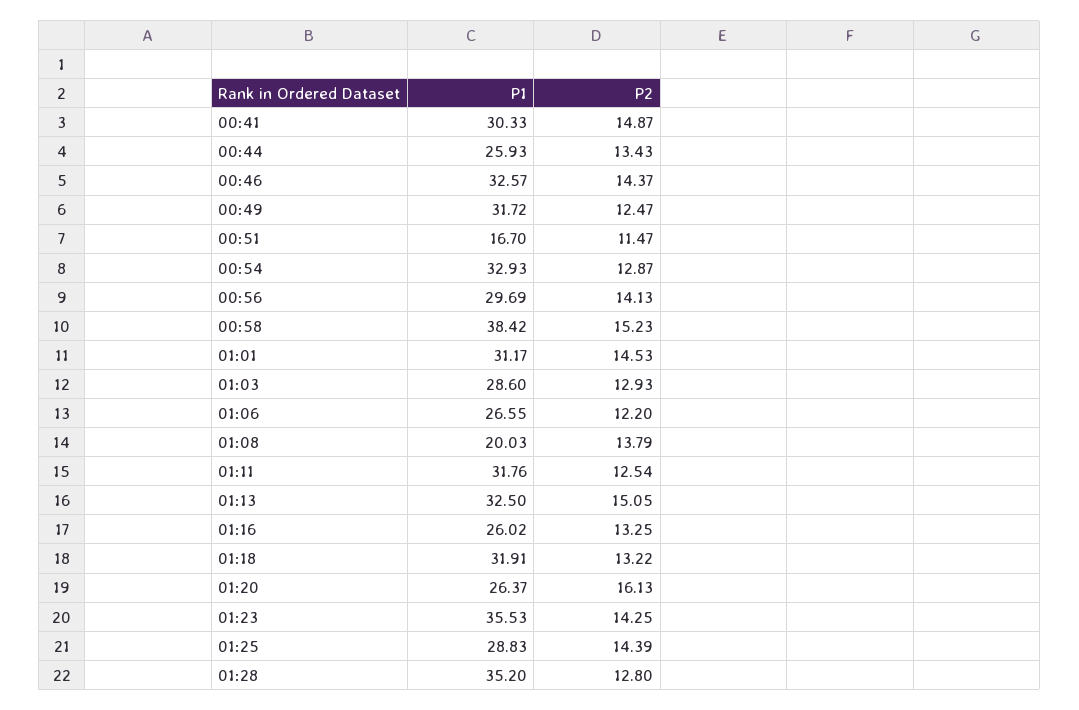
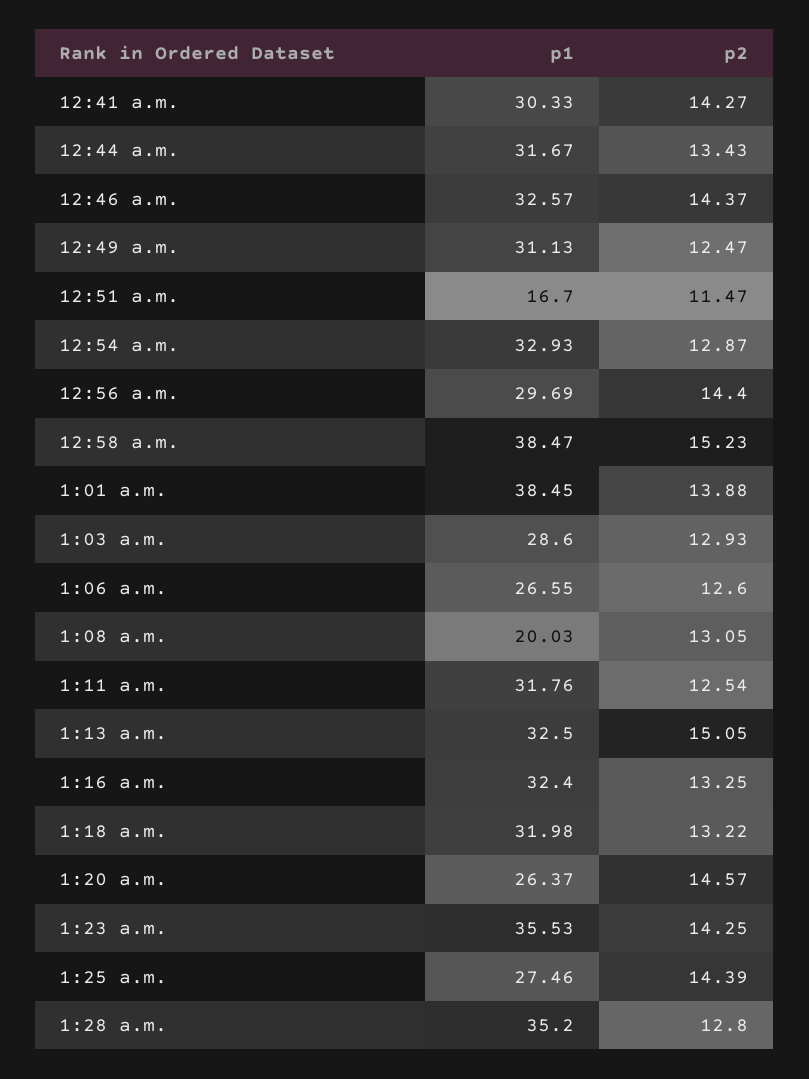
  {
    "P1": {
      "00:41": 30.33,
-     "00:44": 25.93,
+     "00:44": 31.67,
      "00:46": 32.57,
-     "00:49": 31.72,
+     "00:49": 31.13,
      "00:51": 16.7,
      "00:54": 32.93,
      "00:56": 29.69,
-     "00:58": 38.42,
+     "00:58": 38.47,
-     "01:01": 31.17,
+     "01:01": 38.45,
      "01:03": 28.6,
      "01:06": 26.55,
      "01:08": 20.03,
      "01:11": 31.76,
      "01:13": 32.5,
-     "01:16": 26.02,
+     "01:16": 32.4,
-     "01:18": 31.91,
+     "01:18": 31.98,
      "01:20": 26.37,
      "01:23": 35.53,
-     "01:25": 28.83,
+     "01:25": 27.46,
      "01:28": 35.2
    },
    "P2": {
-     "00:41": 14.87,
+     "00:41": 14.27,
      "00:44": 13.43,
      "00:46": 14.37,
      "00:49": 12.47,
      "00:51": 11.47,
      "00:54": 12.87,
-     "00:56": 14.13,
+     "00:56": 14.4,
      "00:58": 15.23,
-     "01:01": 14.53,
+     "01:01": 13.88,
      "01:03": 12.93,
-     "01:06": 12.2,
+     "01:06": 12.6,
-     "01:08": 13.79,
+     "01:08": 13.05,
      "01:11": 12.54,
      "01:13": 15.05,
      "01:16": 13.25,
      "01:18": 13.22,
-     "01:20": 16.13,
+     "01:20": 14.57,
      "01:23": 14.25,
      "01:25": 14.39,
      "01:28": 12.8
    }
  }

